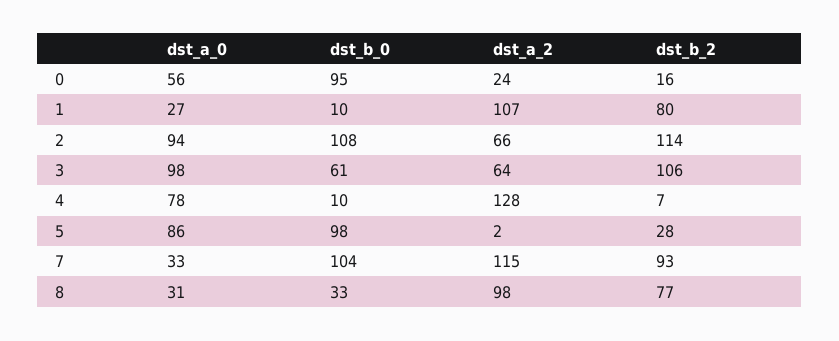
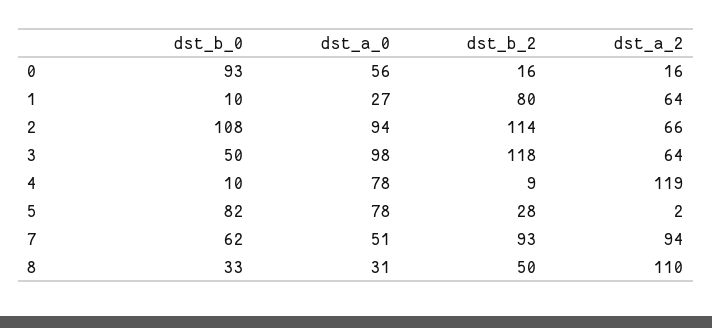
  {
    "dst_a_0": {
      "0": 56,
      "1": 27,
      "2": 94,
      "3": 98,
      "4": 78,
-     "5": 86,
+     "5": 78,
-     "7": 33,
+     "7": 51,
      "8": 31
    },
    "dst_b_0": {
-     "0": 95,
+     "0": 93,
      "1": 10,
      "2": 108,
-     "3": 61,
+     "3": 50,
      "4": 10,
-     "5": 98,
+     "5": 82,
-     "7": 104,
+     "7": 62,
      "8": 33
    },
    "dst_a_2": {
-     "0": 24,
+     "0": 16,
-     "1": 107,
+     "1": 64,
      "2": 66,
      "3": 64,
-     "4": 128,
+     "4": 119,
      "5": 2,
-     "7": 115,
+     "7": 94,
-     "8": 98
+     "8": 110
    },
    "dst_b_2": {
      "0": 16,
      "1": 80,
      "2": 114,
-     "3": 106,
+     "3": 118,
-     "4": 7,
+     "4": 9,
      "5": 28,
      "7": 93,
-     "8": 77
+     "8": 50
    }
  }

